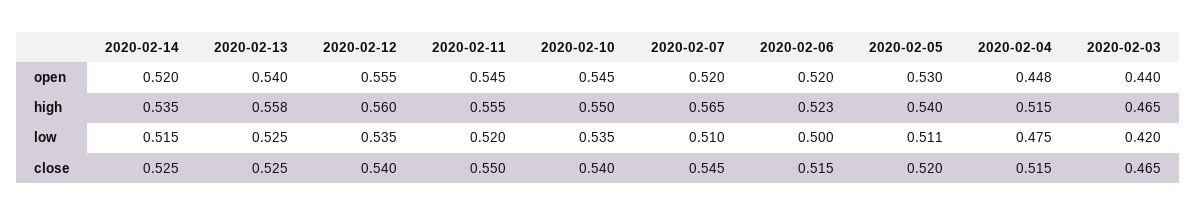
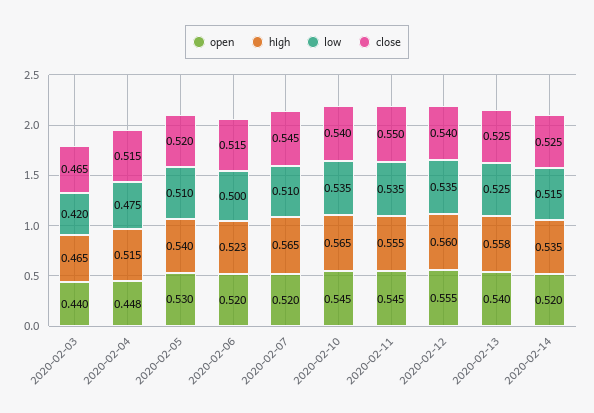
  {
    "open": {
      "2020-02-14": 0.52,
      "2020-02-13": 0.54,
      "2020-02-12": 0.555,
      "2020-02-11": 0.545,
      "2020-02-10": 0.545,
      "2020-02-07": 0.52,
      "2020-02-06": 0.52,
      "2020-02-05": 0.53,
      "2020-02-04": 0.448,
      "2020-02-03": 0.44
    },
    "high": {
      "2020-02-14": 0.535,
      "2020-02-13": 0.558,
      "2020-02-12": 0.56,
      "2020-02-11": 0.555,
-     "2020-02-10": 0.55,
+     "2020-02-10": 0.565,
      "2020-02-07": 0.565,
      "2020-02-06": 0.523,
      "2020-02-05": 0.54,
      "2020-02-04": 0.515,
      "2020-02-03": 0.465
    },
    "low": {
      "2020-02-14": 0.515,
      "2020-02-13": 0.525,
      "2020-02-12": 0.535,
-     "2020-02-11": 0.52,
+     "2020-02-11": 0.535,
      "2020-02-10": 0.535,
      "2020-02-07": 0.51,
      "2020-02-06": 0.5,
-     "2020-02-05": 0.511,
+     "2020-02-05": 0.51,
      "2020-02-04": 0.475,
      "2020-02-03": 0.42
    },
    "close": {
      "2020-02-14": 0.525,
      "2020-02-13": 0.525,
      "2020-02-12": 0.54,
      "2020-02-11": 0.55,
      "2020-02-10": 0.54,
      "2020-02-07": 0.545,
      "2020-02-06": 0.515,
      "2020-02-05": 0.52,
      "2020-02-04": 0.515,
      "2020-02-03": 0.465
    }
  }

